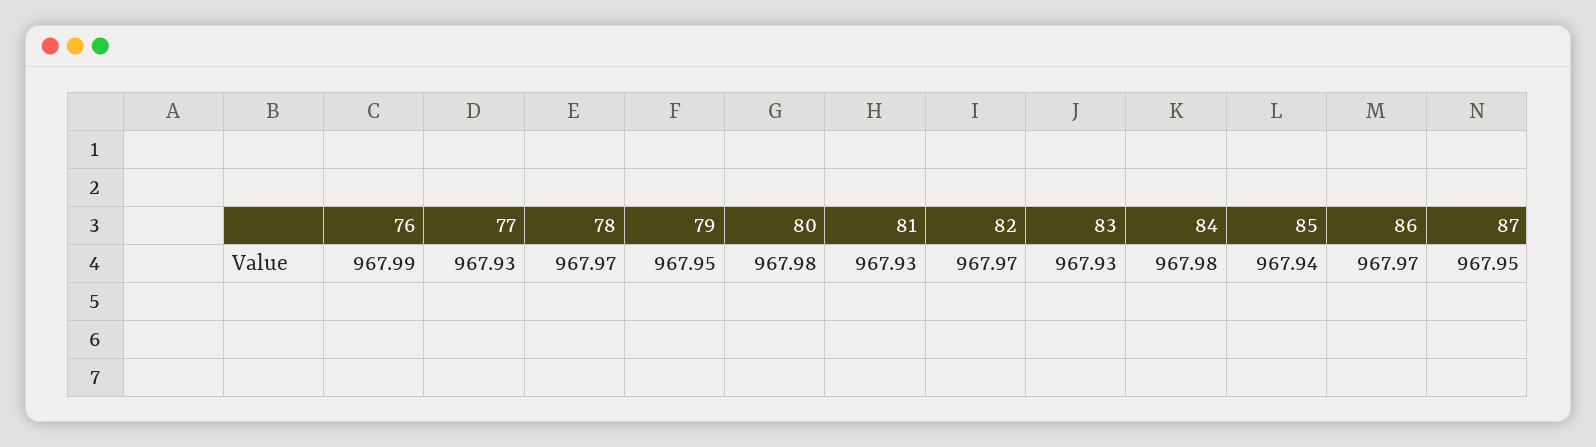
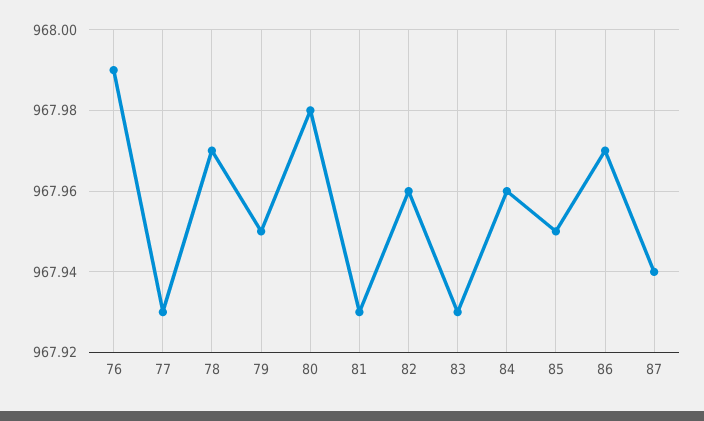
  {
    "76": 967.99,
    "77": 967.93,
    "78": 967.97,
    "79": 967.95,
    "80": 967.98,
    "81": 967.93,
-   "82": 967.97,
+   "82": 967.96,
    "83": 967.93,
-   "84": 967.98,
+   "84": 967.96,
-   "85": 967.94,
+   "85": 967.95,
    "86": 967.97,
-   "87": 967.95
+   "87": 967.94
  }

